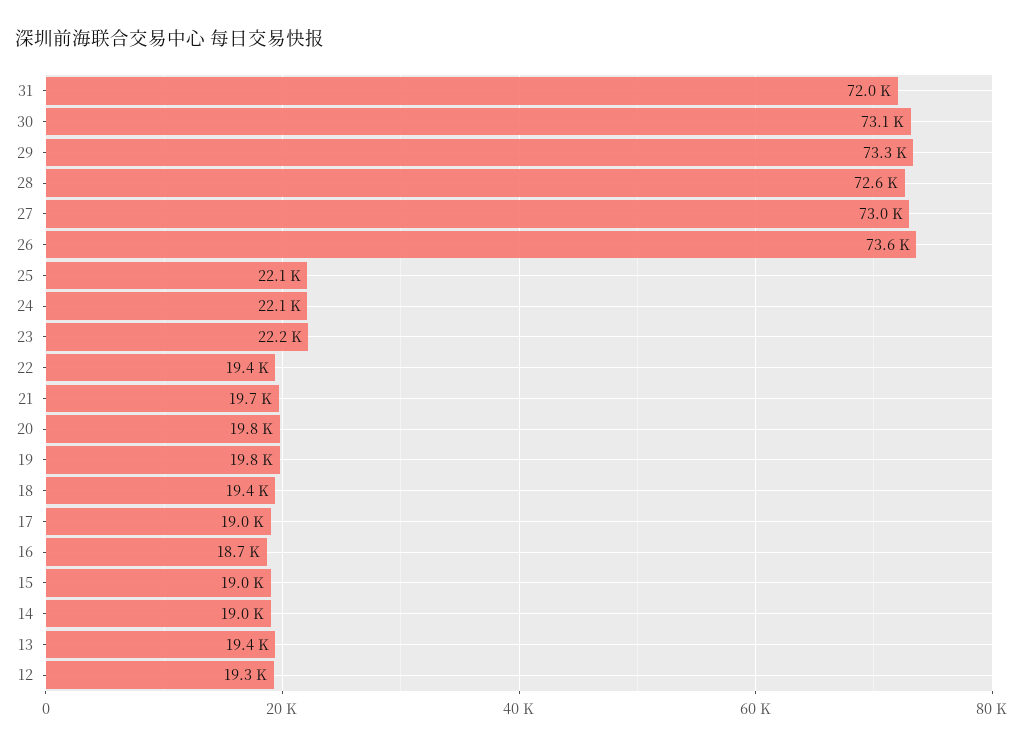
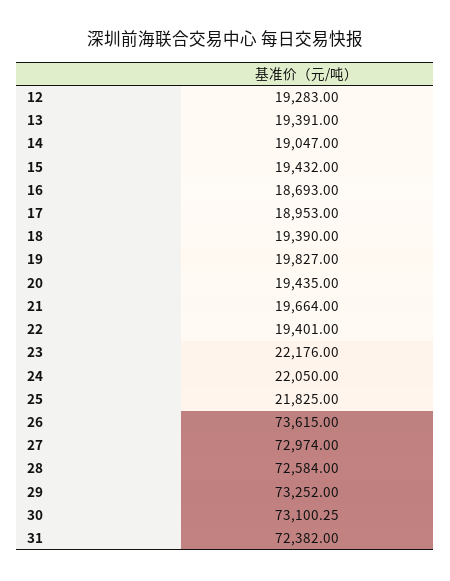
  {
-   "31": 72000,
+   "31": 72382,
    "30": 73100.25,
    "29": 73252,
    "28": 72584,
    "27": 72974,
    "26": 73615,
-   "25": 22100,
+   "25": 21825,
    "24": 22050,
    "23": 22176,
    "22": 19401,
    "21": 19664,
-   "20": 19800,
+   "20": 19435,
    "19": 19827,
    "18": 19390,
    "17": 18953,
    "16": 18693,
-   "15": 19000,
+   "15": 19432,
    "14": 19047,
    "13": 19391,
    "12": 19283
  }

